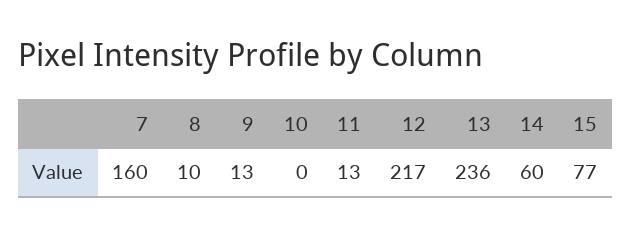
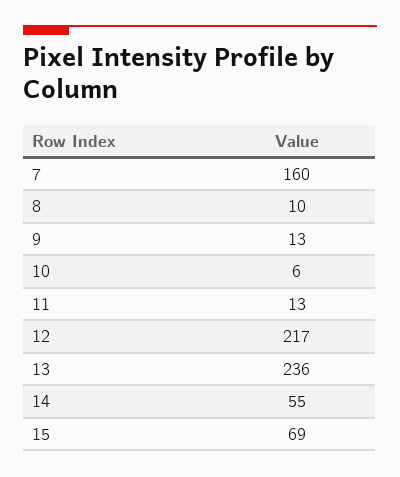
  {
    "7": 160,
    "8": 10,
    "9": 13,
-   "10": 0,
+   "10": 6,
    "11": 13,
    "12": 217,
    "13": 236,
-   "14": 60,
+   "14": 55,
-   "15": 77
+   "15": 69
  }

